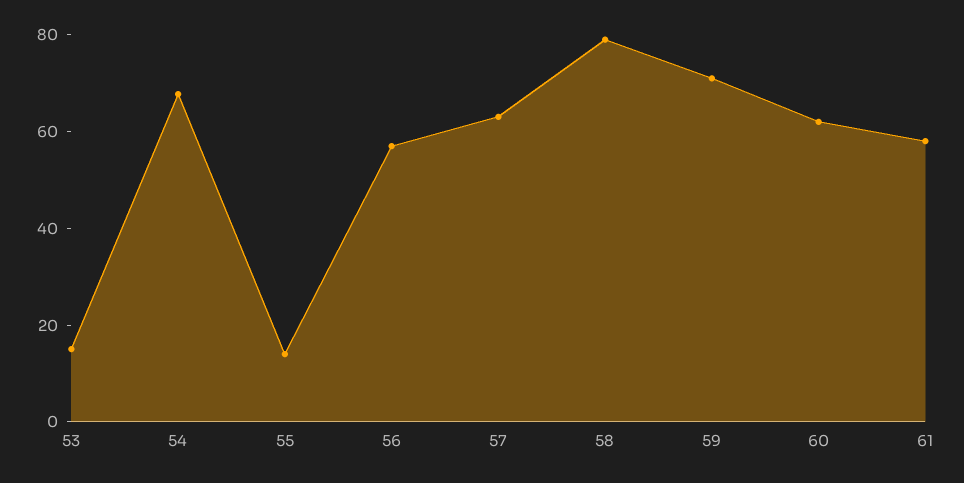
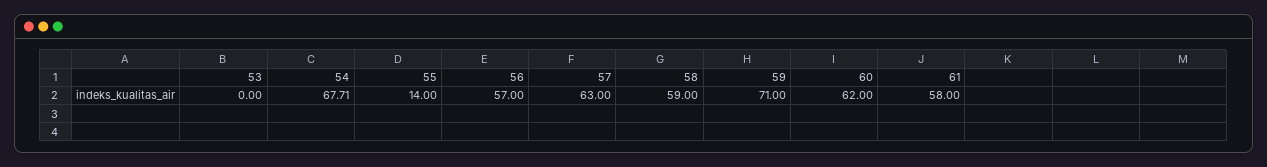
  {
-   "53": 15,
+   "53": 0,
    "54": 67.71,
    "55": 14,
    "56": 57,
    "57": 63,
-   "58": 80,
+   "58": 59,
    "59": 71,
    "60": 62,
    "61": 58
  }

